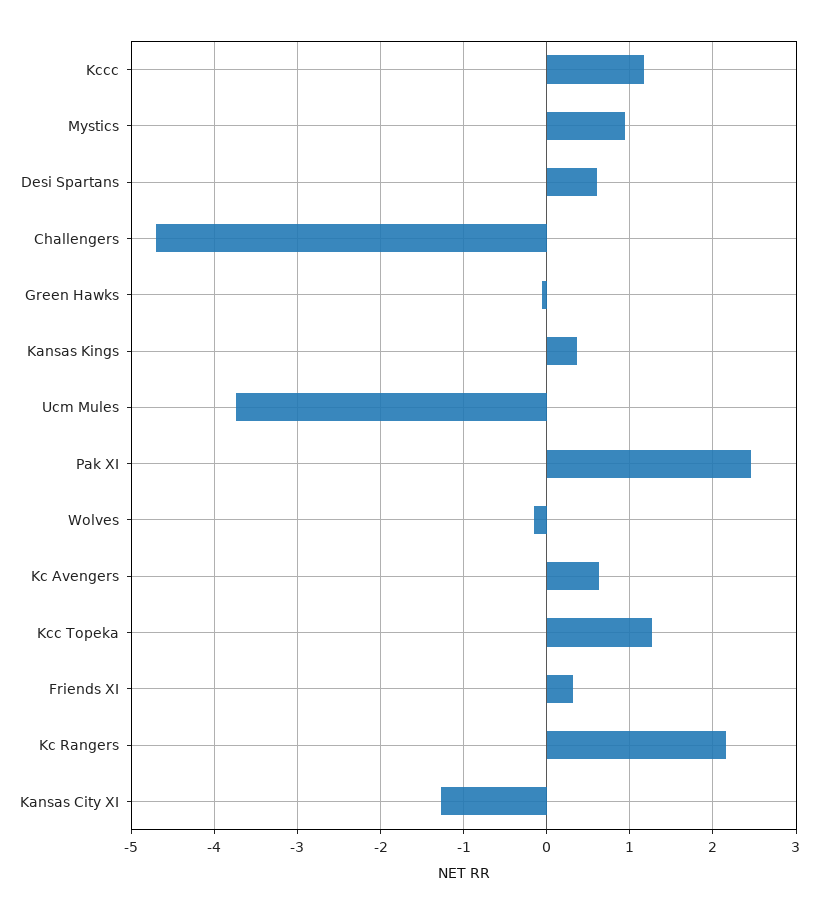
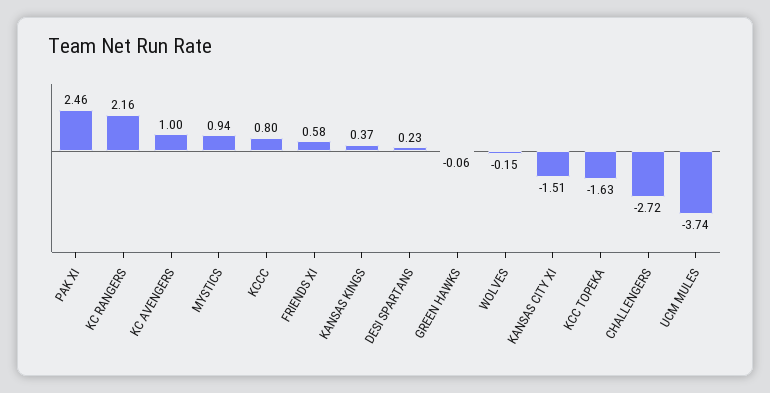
  {
-   "Kccc": 1.2,
+   "Kccc": 0.8,
    "Mystics": 0.94,
-   "Desi Spartans": 0.6,
+   "Desi Spartans": 0.23,
-   "Challengers": -4.7,
+   "Challengers": -2.72,
    "Green Hawks": -0.06,
    "Kansas Kings": 0.37,
    "Ucm Mules": -3.74,
    "Pak XI": 2.46,
    "Wolves": -0.15,
-   "Kc Avengers": 0.6,
+   "Kc Avengers": 1,
-   "Kcc Topeka": 1.3,
+   "Kcc Topeka": -1.63,
-   "Friends XI": 0.3,
+   "Friends XI": 0.58,
    "Kc Rangers": 2.16,
-   "Kansas City XI": -1.3
+   "Kansas City XI": -1.51
  }

